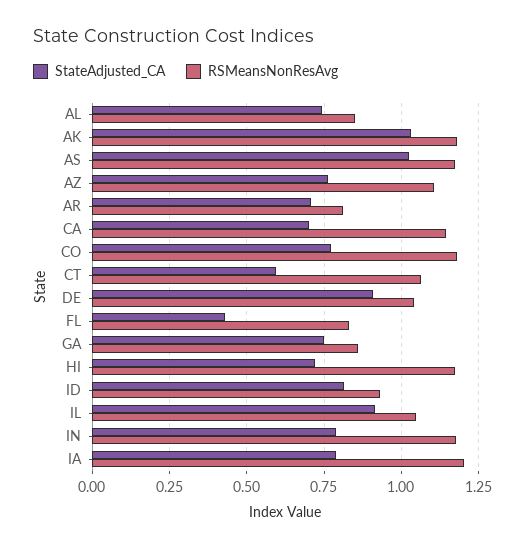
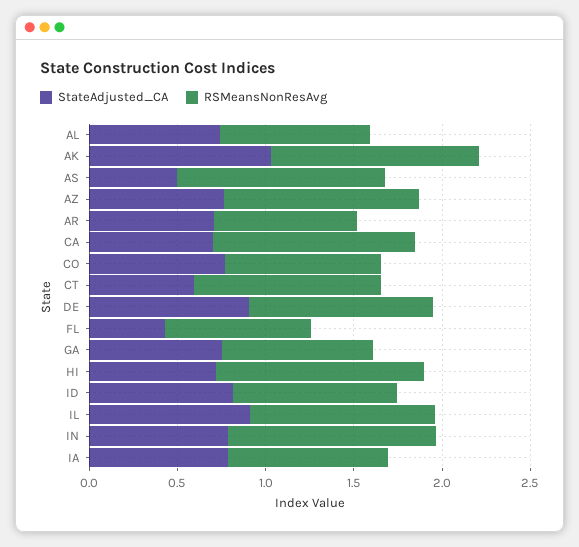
  {
    "StateAdjusted_CA": {
      "AL": 0.75,
      "AK": 1.025,
-     "AS": 1.025,
+     "AS": 0.5,
      "AZ": 0.775,
      "AR": 0.7,
      "CA": 0.7,
      "CO": 0.775,
      "CT": 0.6,
      "DE": 0.9,
      "FL": 0.425,
      "GA": 0.75,
      "HI": 0.725,
      "ID": 0.825,
      "IL": 0.925,
      "IN": 0.8,
      "IA": 0.8
    },
    "RSMeansNonResAvg": {
      "AL": 0.85,
      "AK": 1.175,
      "AS": 1.175,
      "AZ": 1.1,
      "AR": 0.8,
      "CA": 1.15,
-     "CO": 1.175,
+     "CO": 0.9,
      "CT": 1.075,
      "DE": 1.05,
      "FL": 0.825,
      "GA": 0.85,
      "HI": 1.175,
      "ID": 0.925,
      "IL": 1.05,
      "IN": 1.175,
-     "IA": 1.2
+     "IA": 0.9
    }
  }

